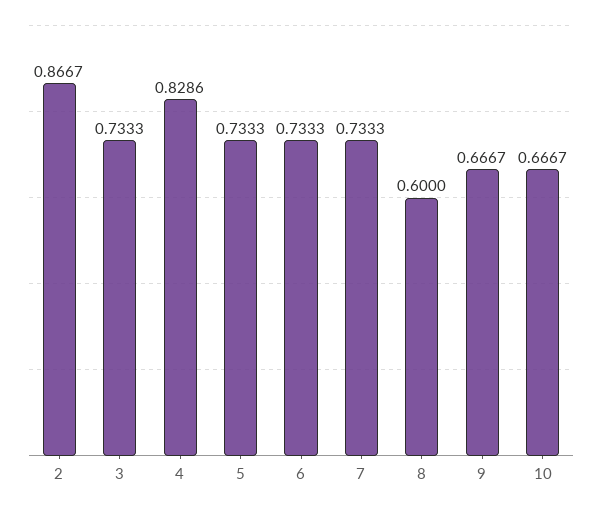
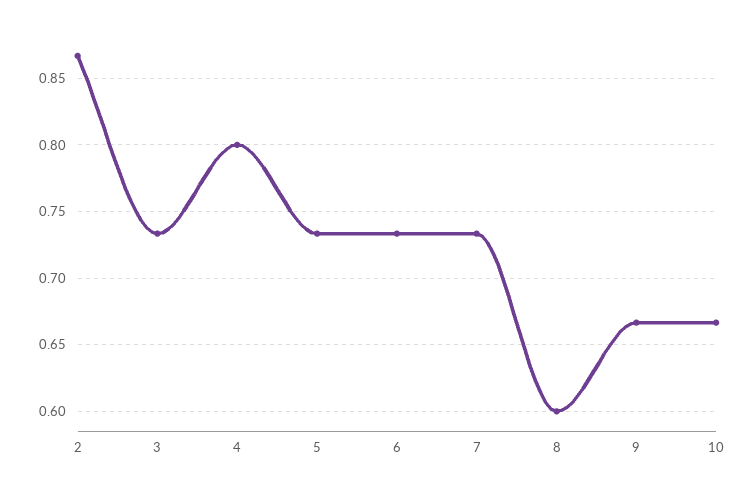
  {
    "2": 0.8667,
    "3": 0.7333,
-   "4": 0.8286,
+   "4": 0.8,
    "5": 0.7333,
    "6": 0.7333,
    "7": 0.7333,
    "8": 0.6,
    "9": 0.6667,
    "10": 0.6667
  }

